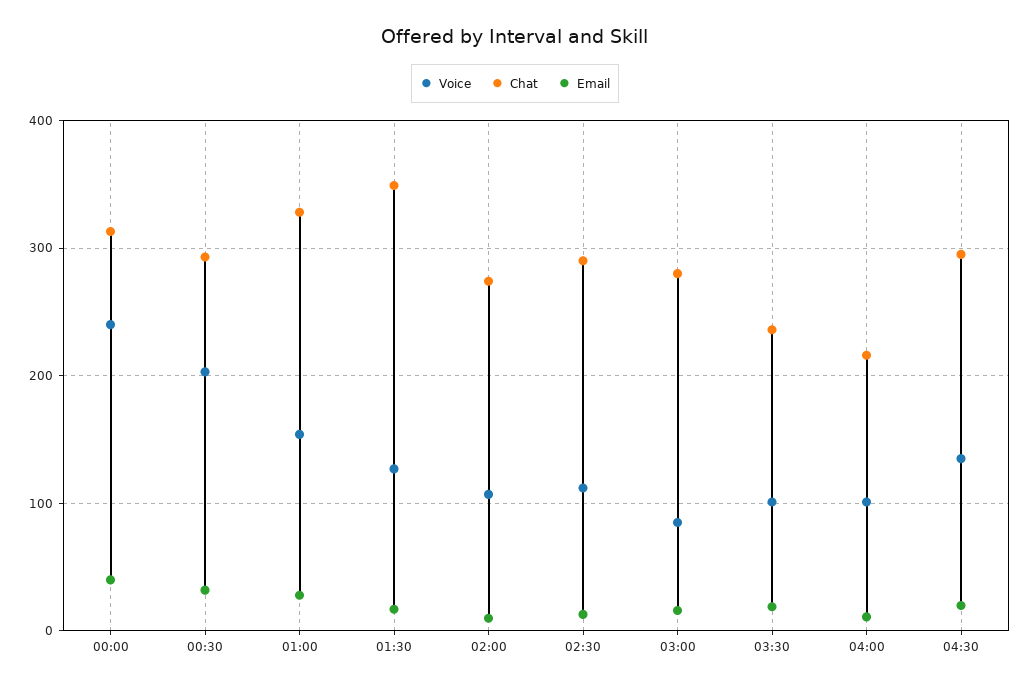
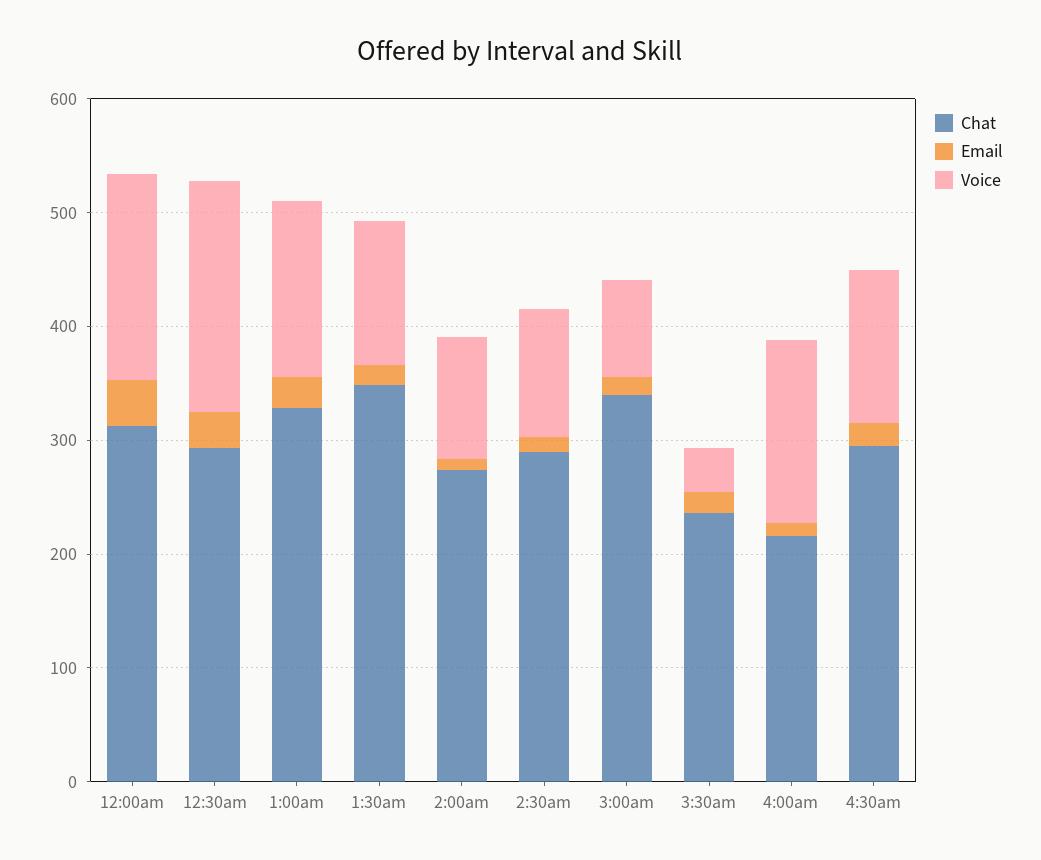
  {
    "Voice": {
-     "00:00": 240,
+     "00:00": 180,
      "00:30": 200,
      "01:00": 150,
      "01:30": 130,
      "02:00": 110,
      "02:30": 110,
      "03:00": 90,
-     "03:30": 100,
+     "03:30": 40,
-     "04:00": 100,
+     "04:00": 160,
      "04:30": 140
    },
    "Chat": {
      "00:00": 310,
      "00:30": 290,
      "01:00": 330,
      "01:30": 350,
      "02:00": 270,
      "02:30": 290,
-     "03:00": 280,
+     "03:00": 340,
      "03:30": 240,
      "04:00": 220,
      "04:30": 300
    },
    "Email": {
      "00:00": 40,
      "00:30": 30,
      "01:00": 30,
      "01:30": 20,
      "02:00": 10,
      "02:30": 10,
      "03:00": 20,
      "03:30": 20,
      "04:00": 10,
      "04:30": 20
    }
  }

